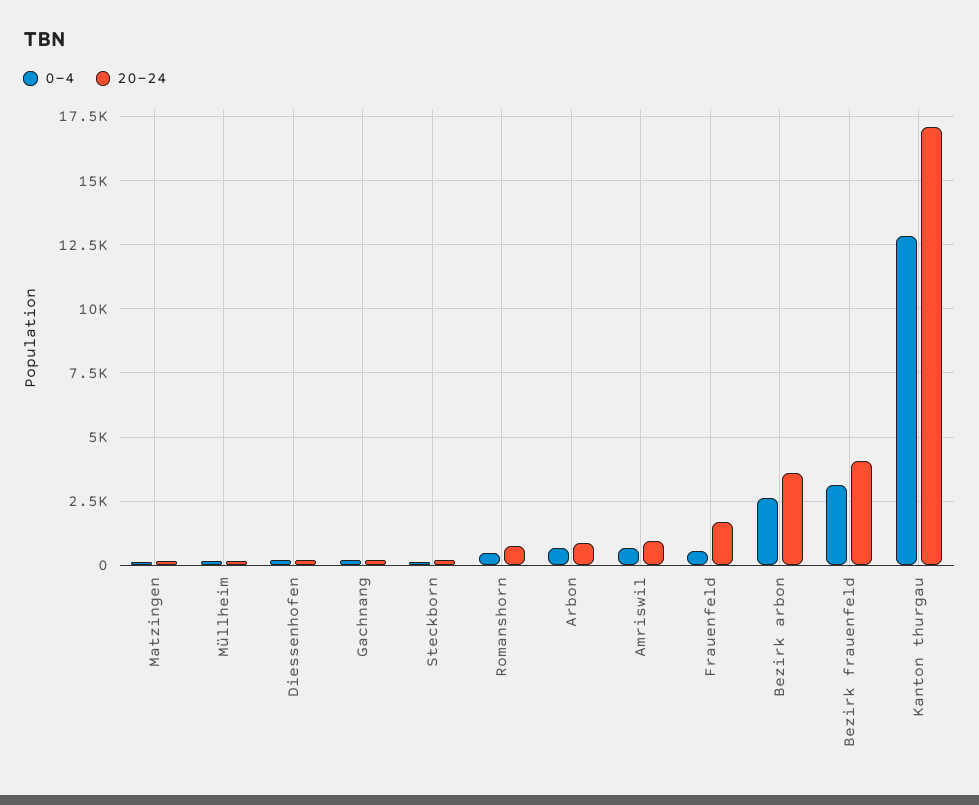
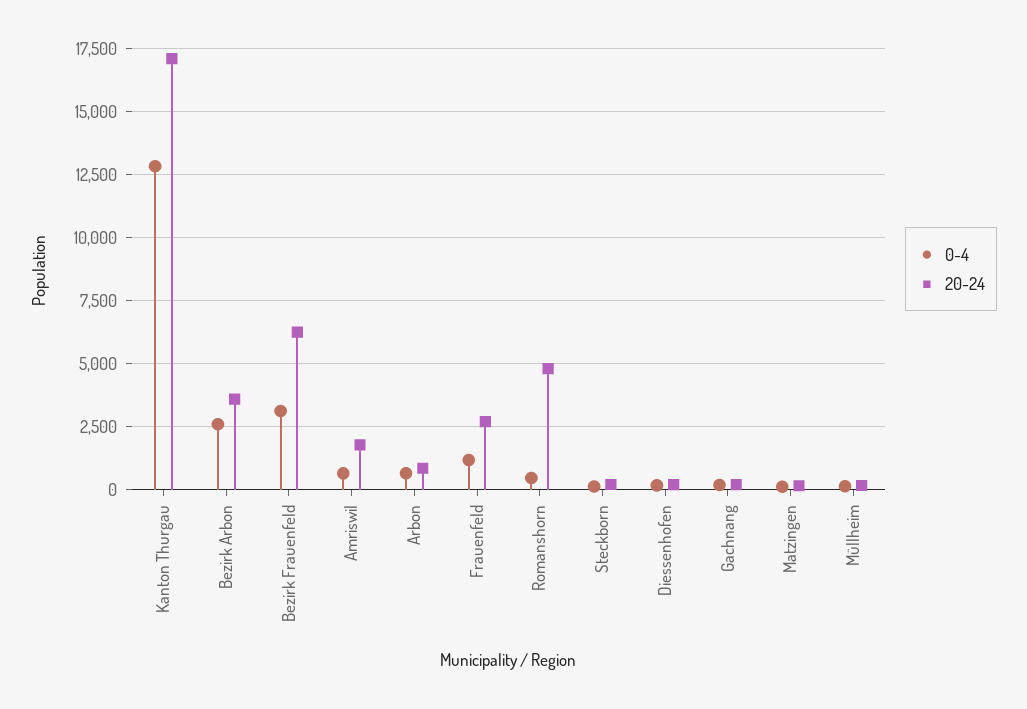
  {
    "0-4": {
      "Matzingen": 250,
      "Müllheim": 250,
      "Diessenhofen": 250,
      "Gachnang": 250,
      "Steckborn": 250,
      "Romanshorn": 500,
      "Arbon": 750,
      "Amriswil": 750,
-     "Frauenfeld": 500,
+     "Frauenfeld": 1250,
      "Bezirk arbon": 2500,
      "Bezirk frauenfeld": 3250,
      "Kanton thurgau": 12750
    },
    "20-24": {
      "Matzingen": 250,
      "Müllheim": 250,
      "Diessenhofen": 250,
      "Gachnang": 250,
      "Steckborn": 250,
-     "Romanshorn": 750,
+     "Romanshorn": 4750,
      "Arbon": 750,
-     "Amriswil": 1000,
+     "Amriswil": 1750,
-     "Frauenfeld": 1750,
+     "Frauenfeld": 2750,
      "Bezirk arbon": 3500,
-     "Bezirk frauenfeld": 4000,
+     "Bezirk frauenfeld": 6250,
      "Kanton thurgau": 17000
    }
  }

